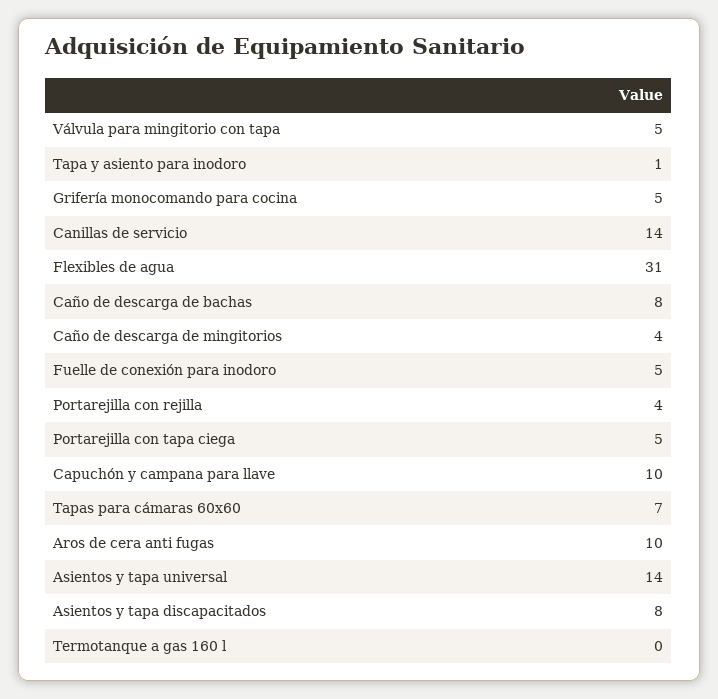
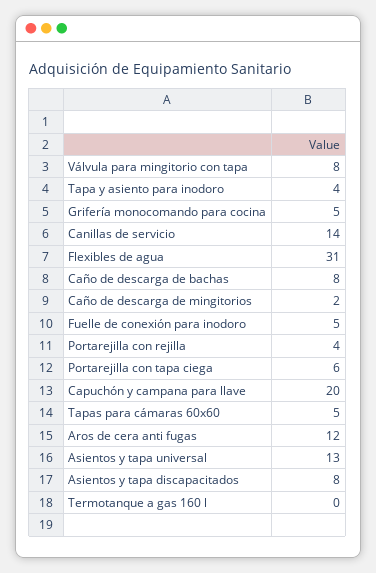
  {
-   "Válvula para mingitorio con tapa": 5,
+   "Válvula para mingitorio con tapa": 8,
-   "Tapa y asiento para inodoro": 1,
+   "Tapa y asiento para inodoro": 4,
    "Grifería monocomando para cocina": 5,
    "Canillas de servicio": 14,
    "Flexibles de agua": 31,
    "Caño de descarga de bachas": 8,
-   "Caño de descarga de mingitorios": 4,
+   "Caño de descarga de mingitorios": 2,
    "Fuelle de conexión para inodoro": 5,
    "Portarejilla con rejilla": 4,
-   "Portarejilla con tapa ciega": 5,
+   "Portarejilla con tapa ciega": 6,
-   "Capuchón y campana para llave": 10,
+   "Capuchón y campana para llave": 20,
-   "Tapas para cámaras 60x60": 7,
+   "Tapas para cámaras 60x60": 5,
-   "Aros de cera anti fugas": 10,
+   "Aros de cera anti fugas": 12,
-   "Asientos y tapa universal": 14,
+   "Asientos y tapa universal": 13,
    "Asientos y tapa discapacitados": 8,
    "Termotanque a gas 160 l": 0
  }

